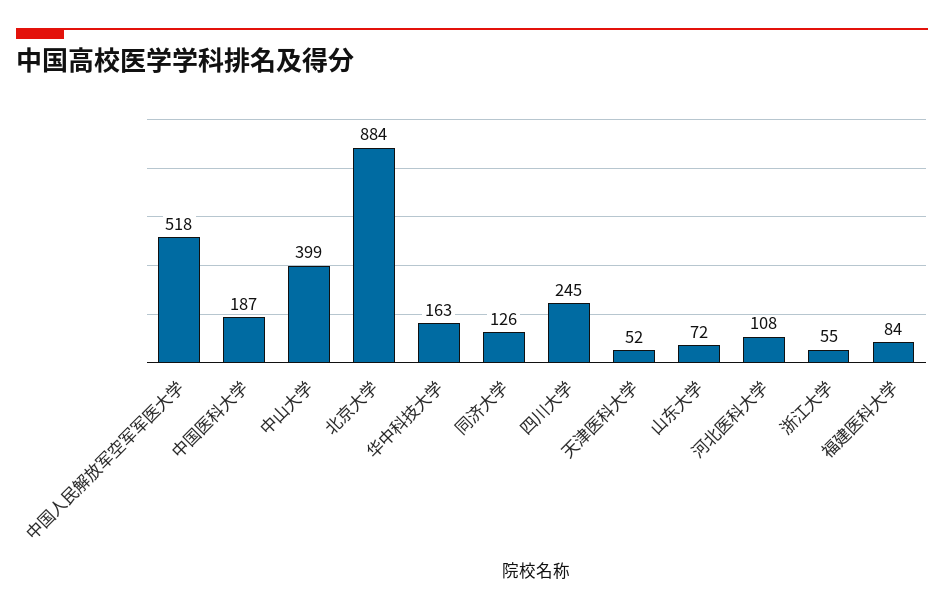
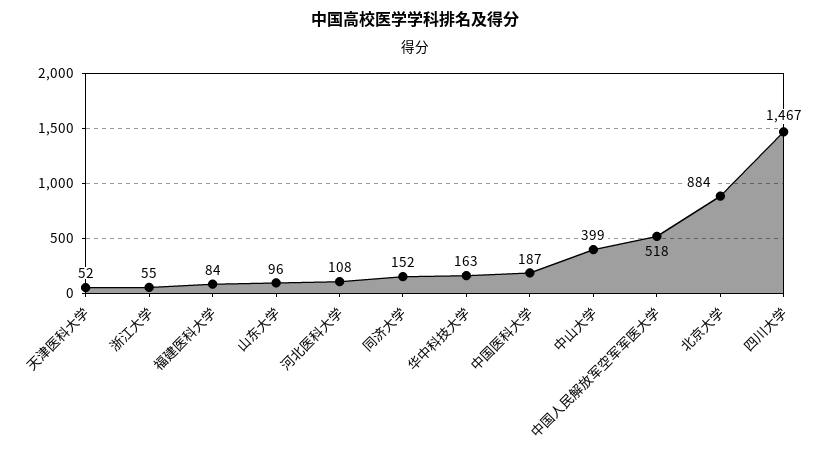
  {
    "中国人民解放军空军军医大学": 518,
    "中国医科大学": 187,
    "中山大学": 399,
    "北京大学": 884,
    "华中科技大学": 163,
-   "同济大学": 126,
+   "同济大学": 152,
-   "四川大学": 245,
+   "四川大学": 1467,
    "天津医科大学": 52,
-   "山东大学": 72,
+   "山东大学": 96,
    "河北医科大学": 108,
    "浙江大学": 55,
    "福建医科大学": 84
  }

